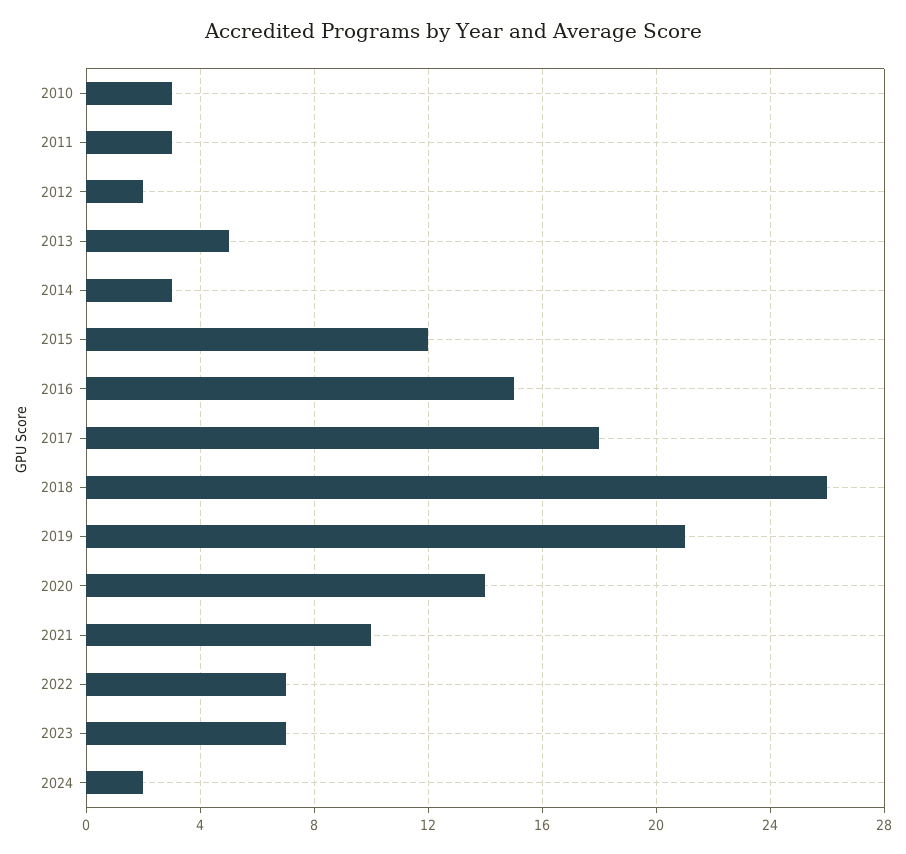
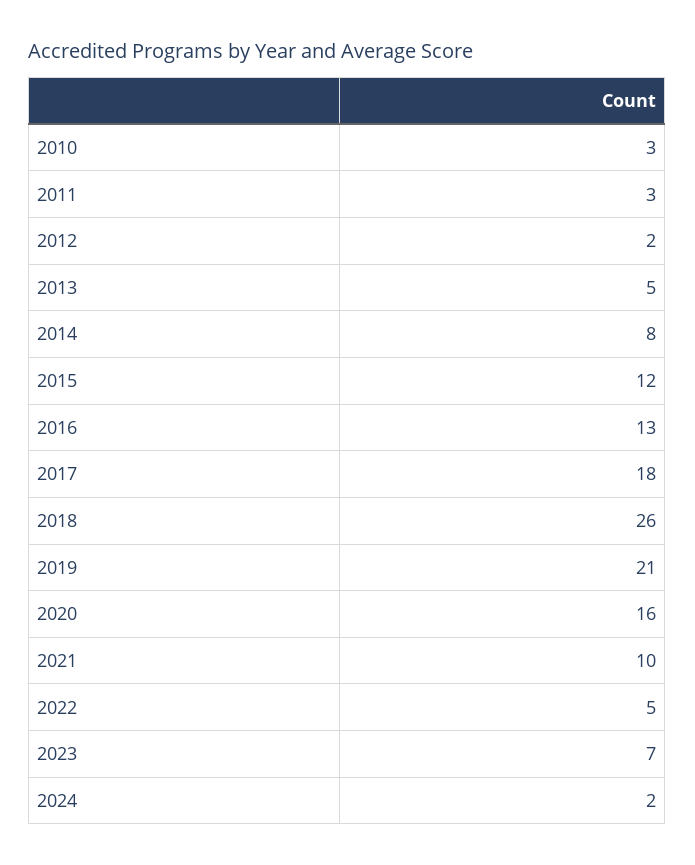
  {
    "2010": 3,
    "2011": 3,
    "2012": 2,
    "2013": 5,
-   "2014": 3,
+   "2014": 8,
    "2015": 12,
-   "2016": 15,
+   "2016": 13,
    "2017": 18,
    "2018": 26,
    "2019": 21,
-   "2020": 14,
+   "2020": 16,
    "2021": 10,
-   "2022": 7,
+   "2022": 5,
    "2023": 7,
    "2024": 2
  }

